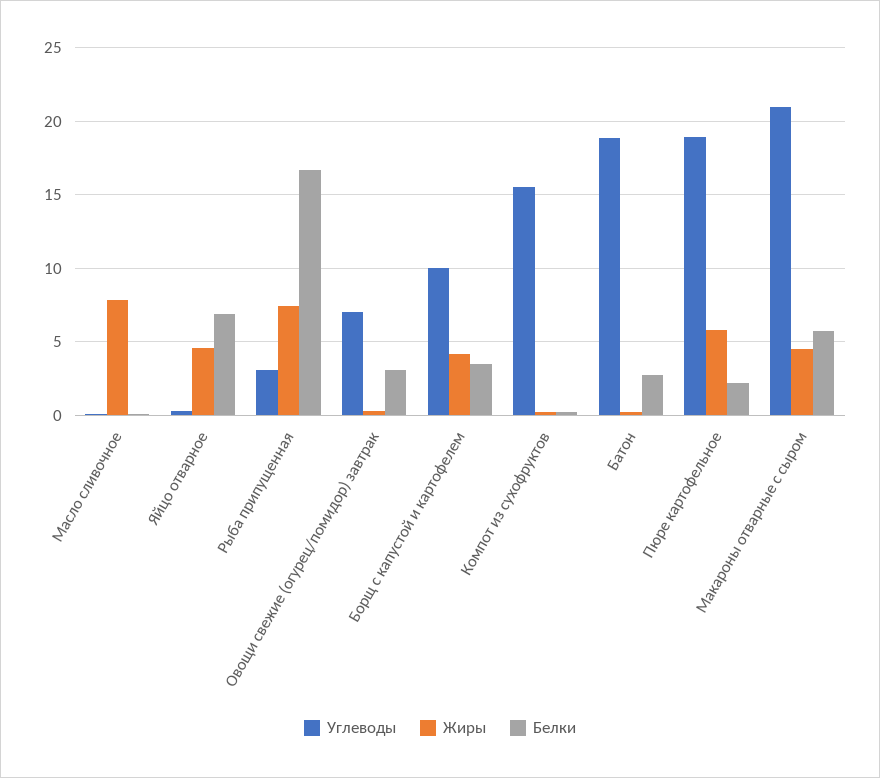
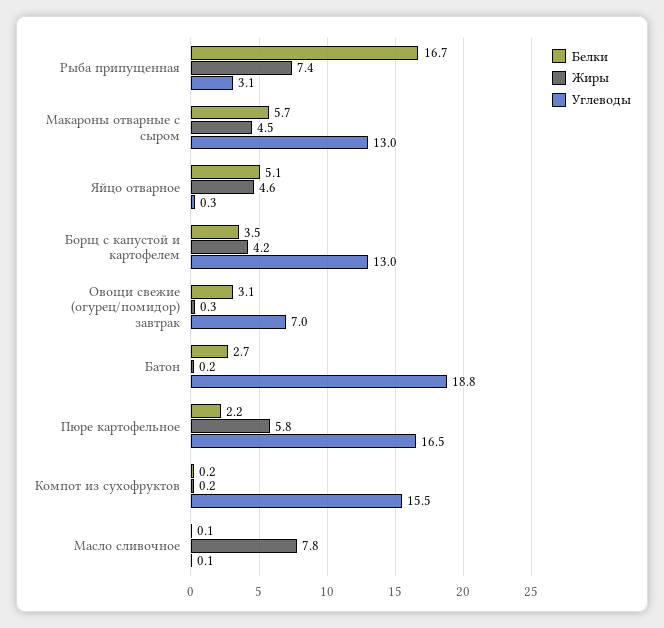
  {
    "Углеводы": {
      "Масло сливочное": 0.1,
      "Яйцо отварное": 0.3,
      "Рыба припущенная": 3.1,
      "Овощи свежие (огурец/помидор) завтрак": 7,
-     "Борщ с капустой и картофелем": 10,
+     "Борщ с капустой и картофелем": 13,
      "Компот из сухофруктов": 15.5,
      "Батон": 18.8,
-     "Пюре картофельное": 19,
+     "Пюре картофельное": 16.5,
-     "Макароны отварные с сыром": 21
+     "Макароны отварные с сыром": 13
    },
    "Жиры": {
      "Масло сливочное": 7.8,
      "Яйцо отварное": 4.6,
      "Рыба припущенная": 7.4,
      "Овощи свежие (огурец/помидор) завтрак": 0.3,
      "Борщ с капустой и картофелем": 4.2,
      "Компот из сухофруктов": 0.2,
      "Батон": 0.2,
      "Пюре картофельное": 5.8,
      "Макароны отварные с сыром": 4.5
    },
    "Белки": {
      "Масло сливочное": 0.1,
-     "Яйцо отварное": 7,
+     "Яйцо отварное": 5.1,
      "Рыба припущенная": 16.7,
      "Овощи свежие (огурец/помидор) завтрак": 3.1,
      "Борщ с капустой и картофелем": 3.5,
      "Компот из сухофруктов": 0.2,
      "Батон": 2.7,
      "Пюре картофельное": 2.2,
      "Макароны отварные с сыром": 5.7
    }
  }

